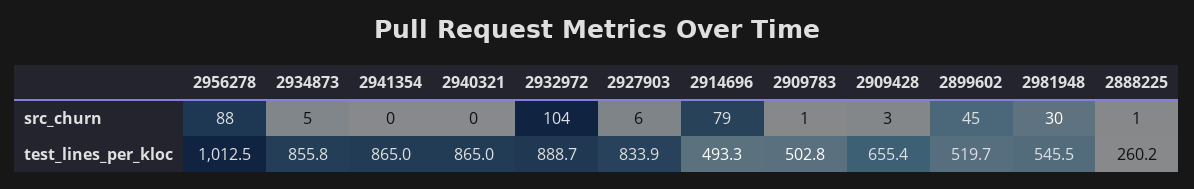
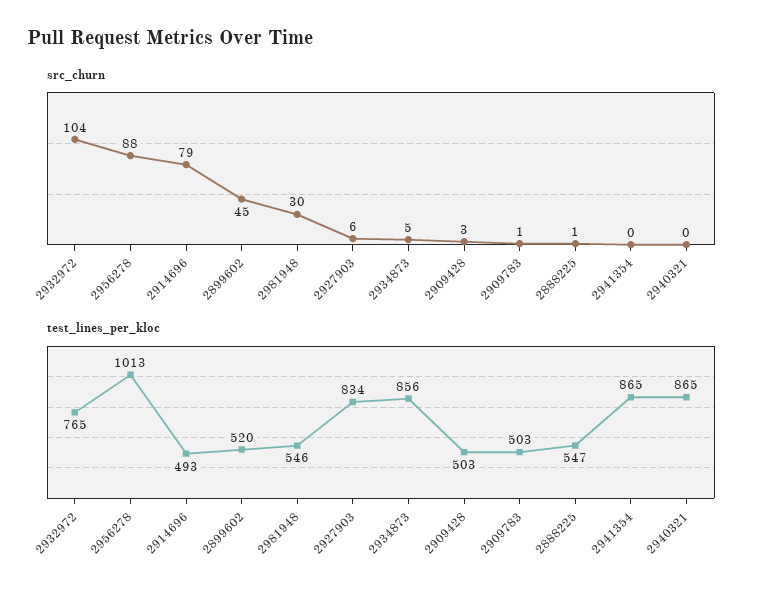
  {
    "src_churn": {
      "2956278": 88,
      "2934873": 5,
      "2941354": 0,
      "2940321": 0,
      "2932972": 104,
      "2927903": 6,
      "2914696": 79,
      "2909783": 1,
      "2909428": 3,
      "2899602": 45,
      "2981948": 30,
      "2888225": 1
    },
    "test_lines_per_kloc": {
      "2956278": 1012.5,
      "2934873": 855.8,
      "2941354": 865,
      "2940321": 865,
-     "2932972": 888.7,
+     "2932972": 765,
      "2927903": 833.9,
      "2914696": 493.3,
      "2909783": 502.8,
-     "2909428": 655.4,
+     "2909428": 503,
      "2899602": 519.7,
      "2981948": 545.5,
-     "2888225": 260.2
+     "2888225": 547
    }
  }

